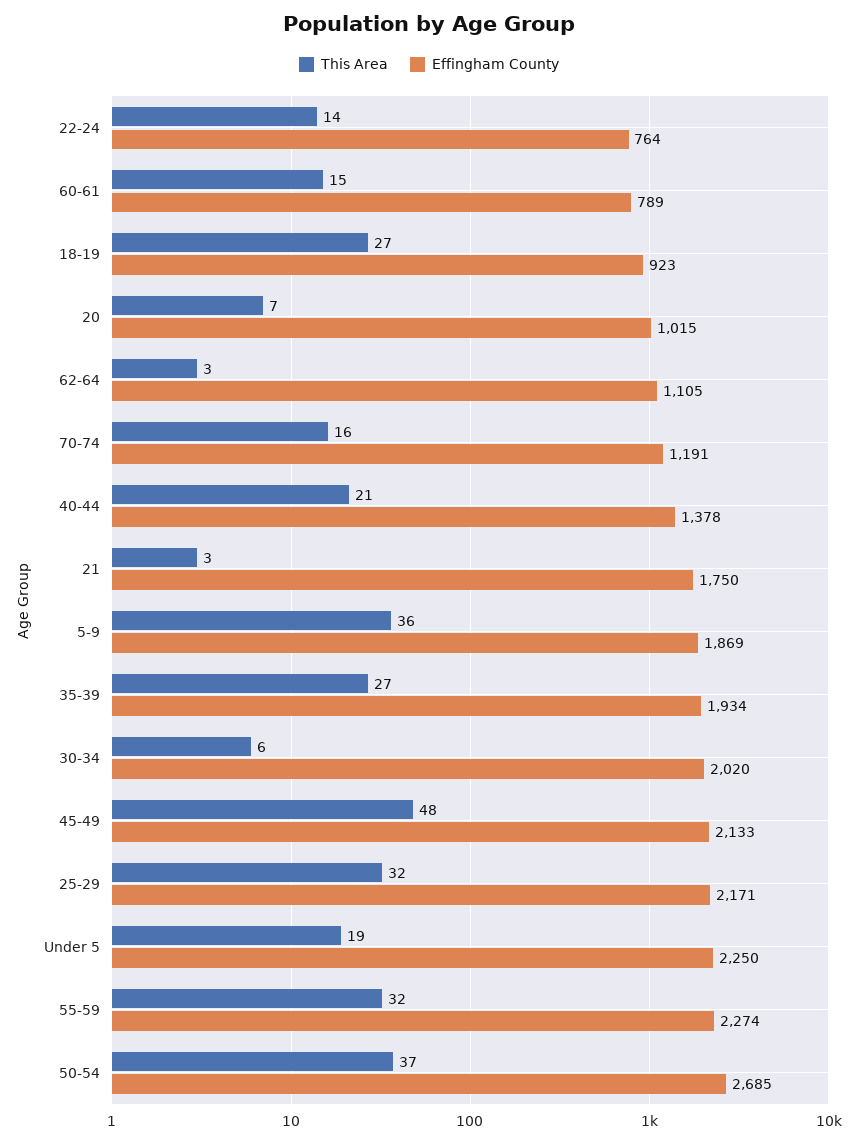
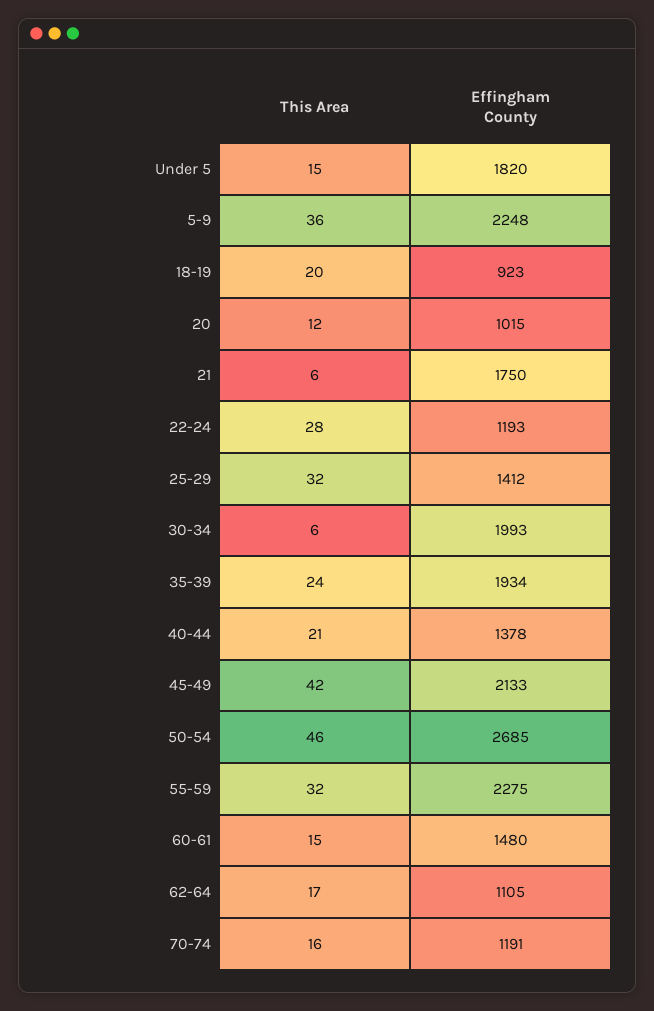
  {
    "This Area": {
-     "22-24": 14,
+     "22-24": 28,
      "60-61": 15,
-     "18-19": 27,
+     "18-19": 20,
-     "20": 7,
+     "20": 12,
-     "62-64": 3,
+     "62-64": 17,
      "70-74": 16,
      "40-44": 21,
-     "21": 3,
+     "21": 6,
      "5-9": 36,
-     "35-39": 27,
+     "35-39": 24,
      "30-34": 6,
-     "45-49": 48,
+     "45-49": 42,
      "25-29": 32,
-     "Under 5": 19,
+     "Under 5": 15,
      "55-59": 32,
-     "50-54": 37
+     "50-54": 46
    },
    "Effingham County": {
-     "22-24": 764,
+     "22-24": 1193,
-     "60-61": 789,
+     "60-61": 1480,
      "18-19": 923,
      "20": 1015,
      "62-64": 1105,
      "70-74": 1191,
      "40-44": 1378,
      "21": 1750,
-     "5-9": 1869,
+     "5-9": 2248,
      "35-39": 1934,
-     "30-34": 2020,
+     "30-34": 1993,
      "45-49": 2133,
-     "25-29": 2171,
+     "25-29": 1412,
-     "Under 5": 2250,
+     "Under 5": 1820,
-     "55-59": 2274,
+     "55-59": 2275,
      "50-54": 2685
    }
  }

